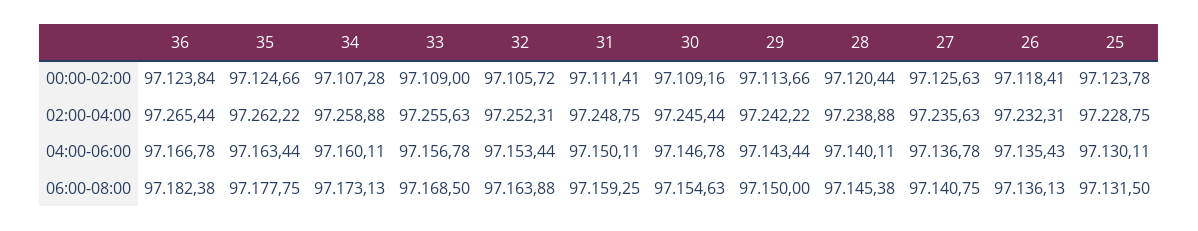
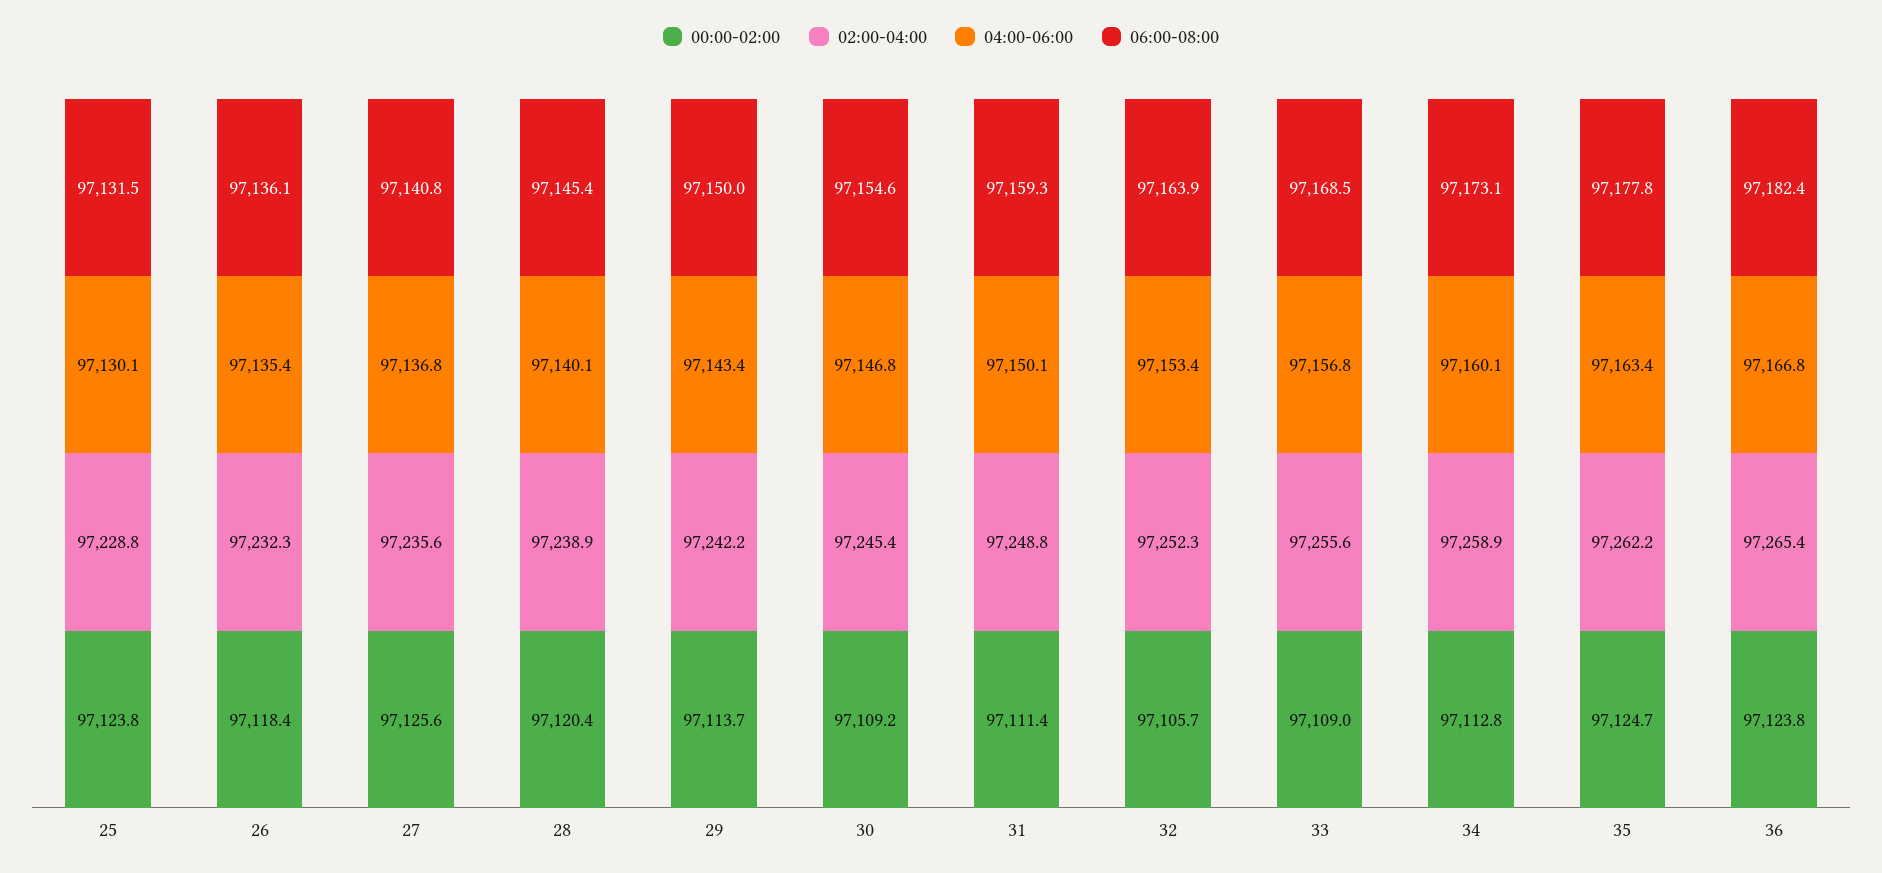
  {
    "00:00-02:00": {
      "36": 97123.84,
      "35": 97124.66,
-     "34": 97107.28,
+     "34": 97112.8,
      "33": 97109,
      "32": 97105.72,
      "31": 97111.41,
      "30": 97109.16,
      "29": 97113.66,
      "28": 97120.44,
      "27": 97125.63,
      "26": 97118.41,
      "25": 97123.78
    },
    "02:00-04:00": {
      "36": 97265.44,
      "35": 97262.22,
      "34": 97258.88,
      "33": 97255.63,
      "32": 97252.31,
      "31": 97248.75,
      "30": 97245.44,
      "29": 97242.22,
      "28": 97238.88,
      "27": 97235.63,
      "26": 97232.31,
      "25": 97228.75
    },
    "04:00-06:00": {
      "36": 97166.78,
      "35": 97163.44,
      "34": 97160.11,
      "33": 97156.78,
      "32": 97153.44,
      "31": 97150.11,
      "30": 97146.78,
      "29": 97143.44,
      "28": 97140.11,
      "27": 97136.78,
      "26": 97135.43,
      "25": 97130.11
    },
    "06:00-08:00": {
      "36": 97182.38,
      "35": 97177.75,
      "34": 97173.13,
      "33": 97168.5,
      "32": 97163.88,
      "31": 97159.25,
      "30": 97154.63,
      "29": 97150,
      "28": 97145.38,
      "27": 97140.75,
      "26": 97136.13,
      "25": 97131.5
    }
  }

